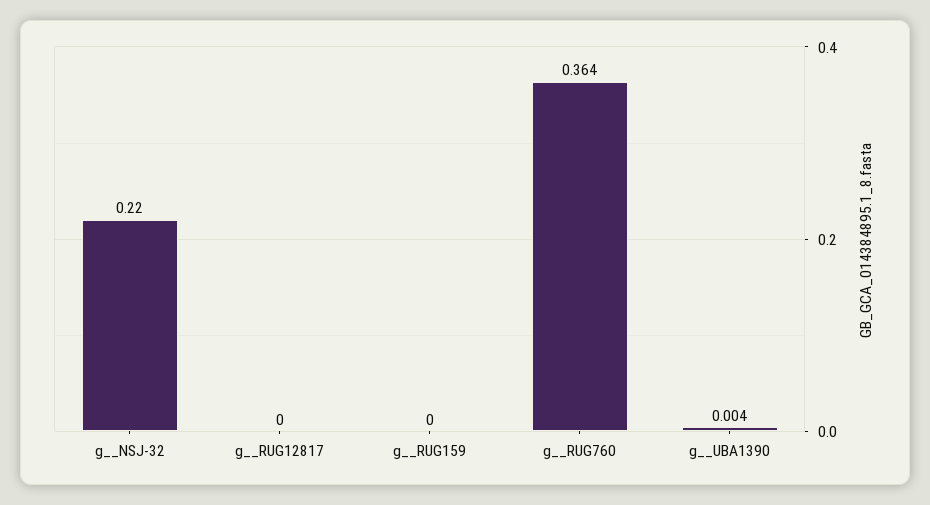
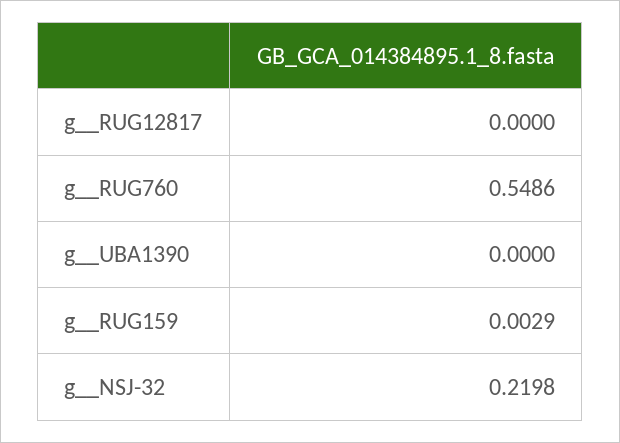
  {
    "g__NSJ-32": 0.2198,
    "g__RUG12817": 0,
-   "g__RUG159": 0,
+   "g__RUG159": 0.0029,
-   "g__RUG760": 0.364,
+   "g__RUG760": 0.5486,
-   "g__UBA1390": 0.004
+   "g__UBA1390": 0
  }

